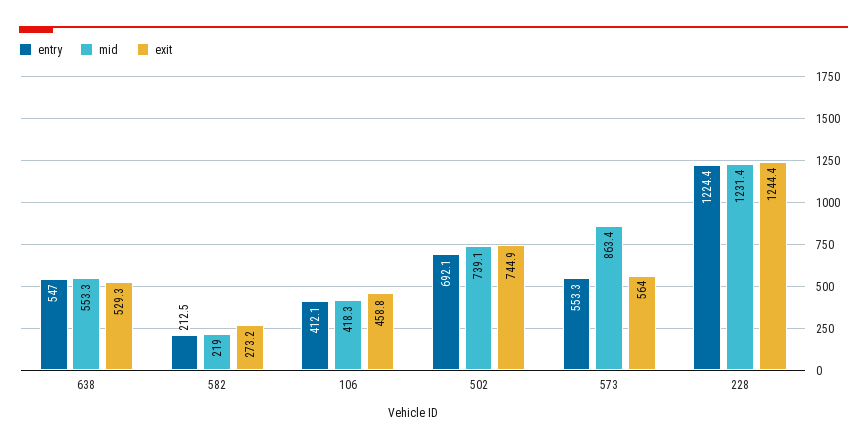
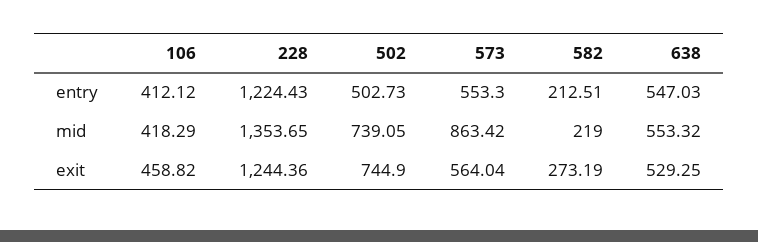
  {
    "entry": {
      "638": 547.03,
      "582": 212.51,
      "106": 412.12,
-     "502": 692.1,
+     "502": 502.73,
      "573": 553.3,
      "228": 1224.43
    },
    "mid": {
      "638": 553.32,
      "582": 219,
      "106": 418.29,
      "502": 739.05,
      "573": 863.42,
-     "228": 1231.4
+     "228": 1353.65
    },
    "exit": {
      "638": 529.25,
      "582": 273.19,
      "106": 458.82,
      "502": 744.9,
      "573": 564.04,
      "228": 1244.36
    }
  }

